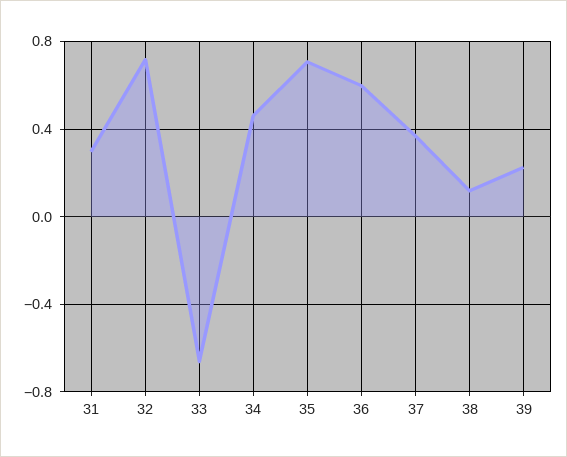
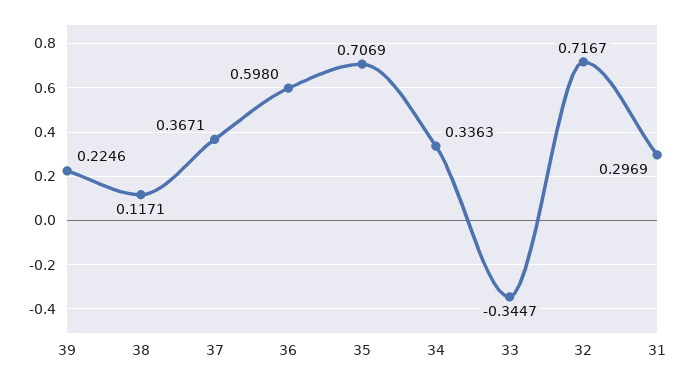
  {
    "31": 0.2969,
    "32": 0.7167,
-   "33": -0.65,
+   "33": -0.3447,
-   "34": 0.45,
+   "34": 0.3363,
    "35": 0.7069,
    "36": 0.598,
    "37": 0.3671,
    "38": 0.1171,
    "39": 0.2246
  }

